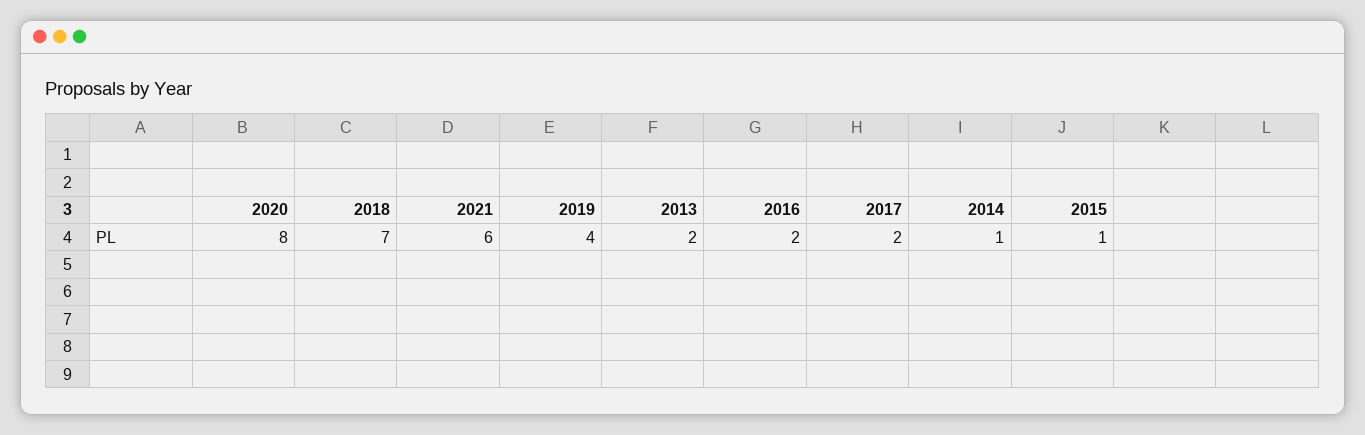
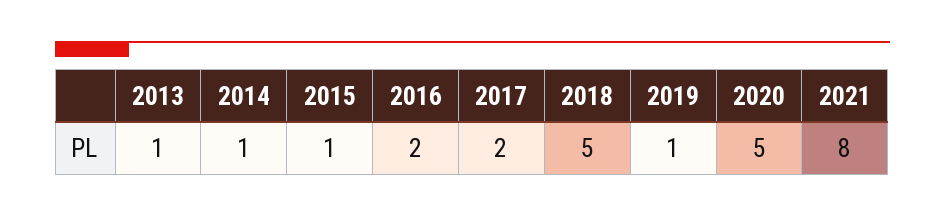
  {
-   "2020": 8,
+   "2020": 5,
-   "2018": 7,
+   "2018": 5,
-   "2021": 6,
+   "2021": 8,
-   "2019": 4,
+   "2019": 1,
-   "2013": 2,
+   "2013": 1,
    "2016": 2,
    "2017": 2,
    "2014": 1,
    "2015": 1
  }

